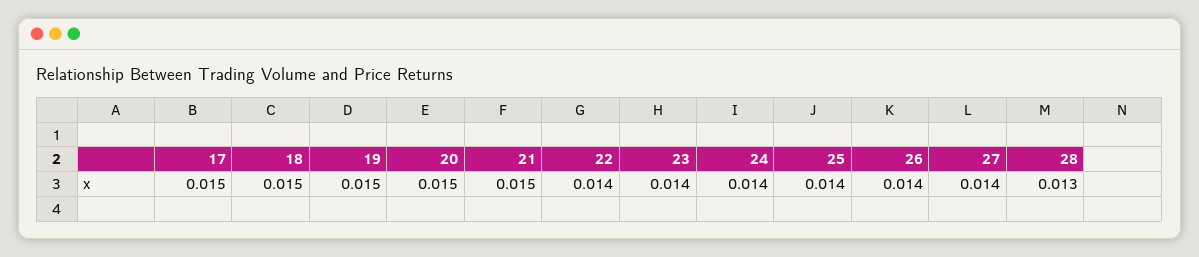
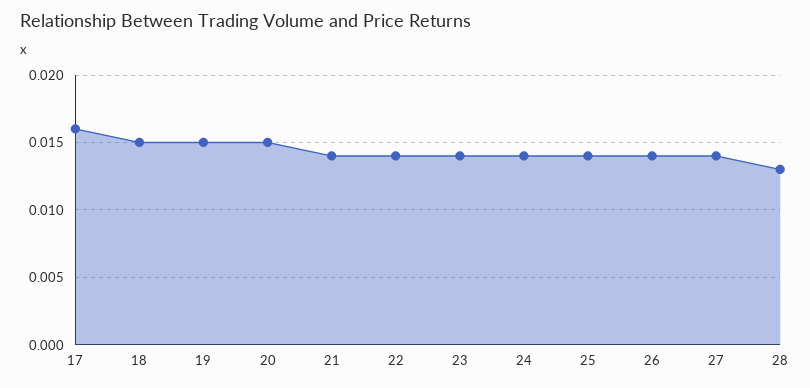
  {
-   "17": 0.015,
+   "17": 0.016,
    "18": 0.015,
    "19": 0.015,
    "20": 0.015,
-   "21": 0.015,
+   "21": 0.014,
    "22": 0.014,
    "23": 0.014,
    "24": 0.014,
    "25": 0.014,
    "26": 0.014,
    "27": 0.014,
    "28": 0.013
  }

